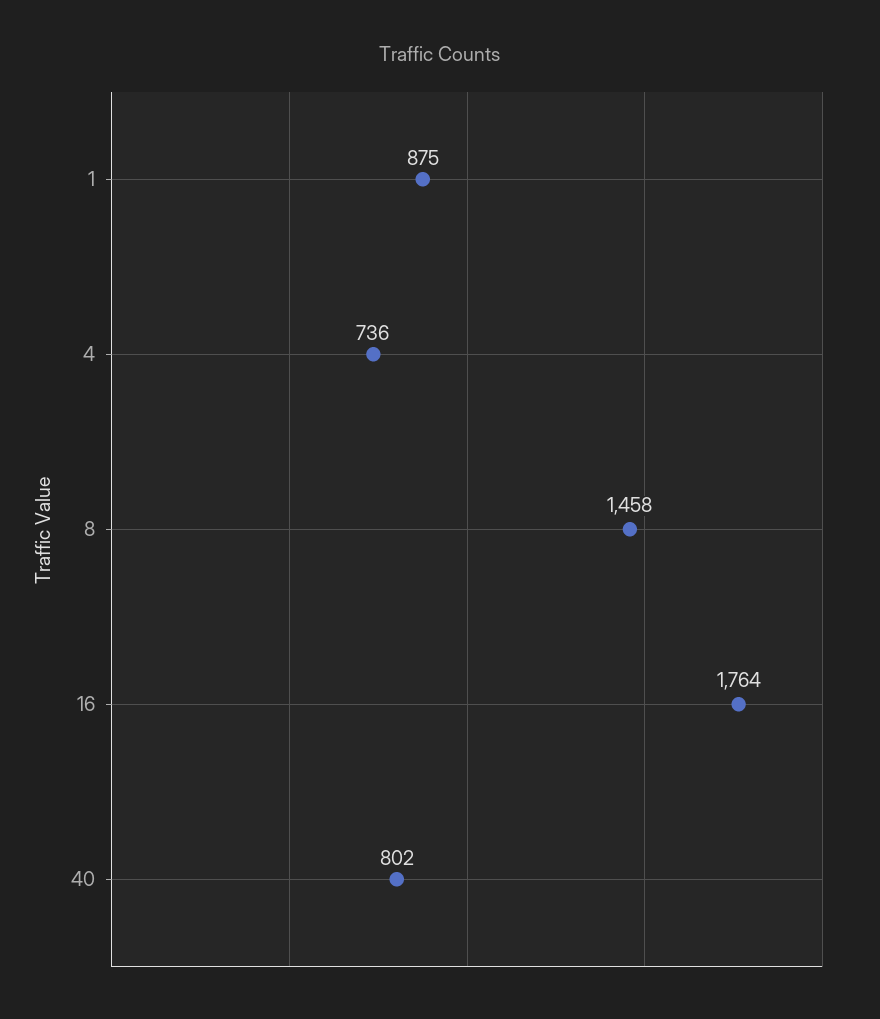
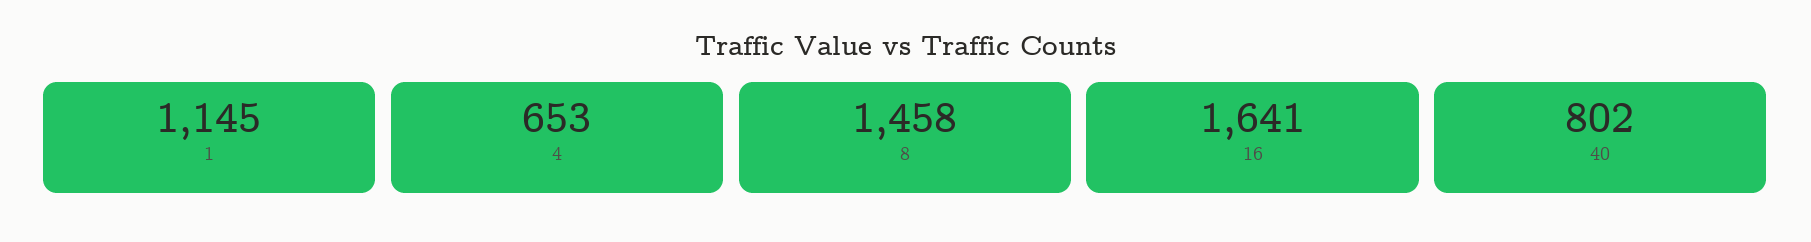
  {
-   "1": 875,
+   "1": 1145,
-   "4": 736,
+   "4": 653,
    "8": 1458,
-   "16": 1764,
+   "16": 1641,
    "40": 802
  }

